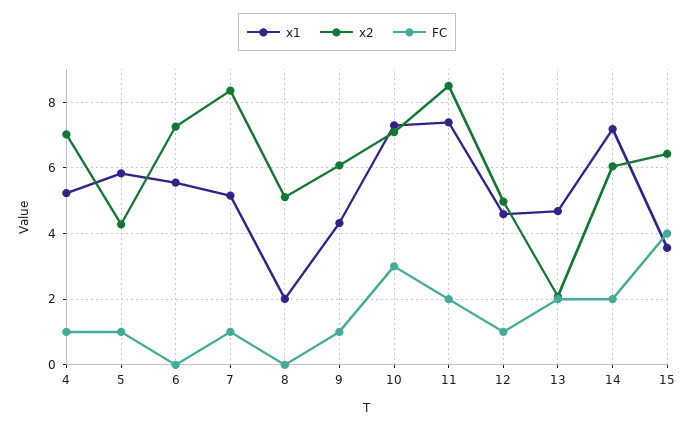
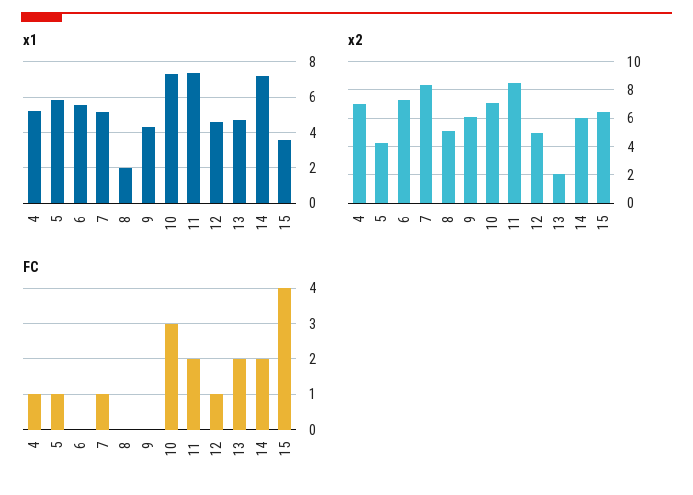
  {
    "x1": {
      "4": 5.2,
      "5": 5.8,
      "6": 5.6,
      "7": 5.2,
      "8": 2,
      "9": 4.4,
      "10": 7.2,
      "11": 7.4,
      "12": 4.6,
      "13": 4.6,
      "14": 7.2,
      "15": 3.6
    },
    "x2": {
      "4": 7,
      "5": 4.2,
      "6": 7.2,
      "7": 8.4,
      "8": 5.2,
      "9": 6,
      "10": 7,
      "11": 8.4,
      "12": 5,
      "13": 2,
      "14": 6,
      "15": 6.4
    },
    "FC": {
      "4": 1,
      "5": 1,
      "6": 0,
      "7": 1,
      "8": 0,
-     "9": 1,
+     "9": 0,
      "10": 3,
      "11": 2,
      "12": 1,
      "13": 2,
      "14": 2,
      "15": 4
    }
  }

